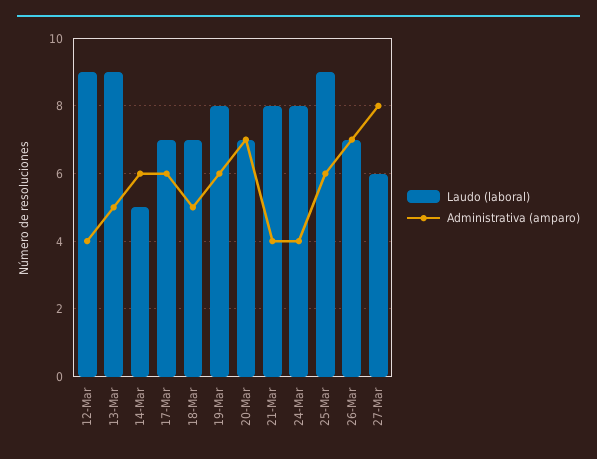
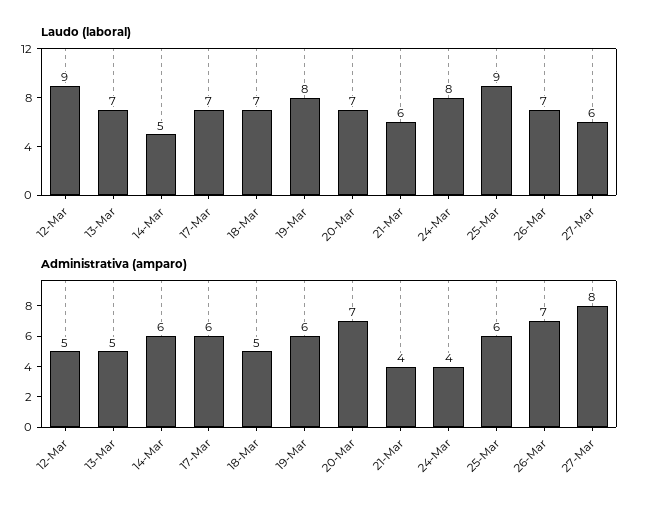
  {
    "Laudo (laboral)": {
      "12-Mar": 9,
-     "13-Mar": 9,
+     "13-Mar": 7,
      "14-Mar": 5,
      "17-Mar": 7,
      "18-Mar": 7,
      "19-Mar": 8,
      "20-Mar": 7,
-     "21-Mar": 8,
+     "21-Mar": 6,
      "24-Mar": 8,
      "25-Mar": 9,
      "26-Mar": 7,
      "27-Mar": 6
    },
    "Administrativa (amparo)": {
-     "12-Mar": 4,
+     "12-Mar": 5,
      "13-Mar": 5,
      "14-Mar": 6,
      "17-Mar": 6,
      "18-Mar": 5,
      "19-Mar": 6,
      "20-Mar": 7,
      "21-Mar": 4,
      "24-Mar": 4,
      "25-Mar": 6,
      "26-Mar": 7,
      "27-Mar": 8
    }
  }

